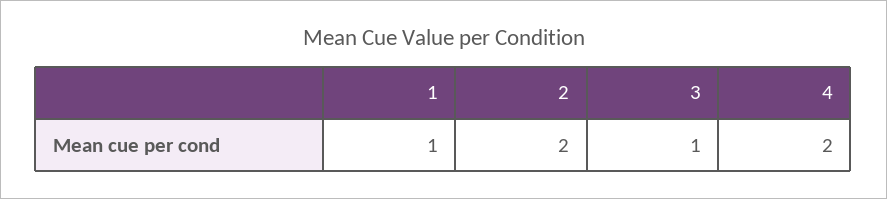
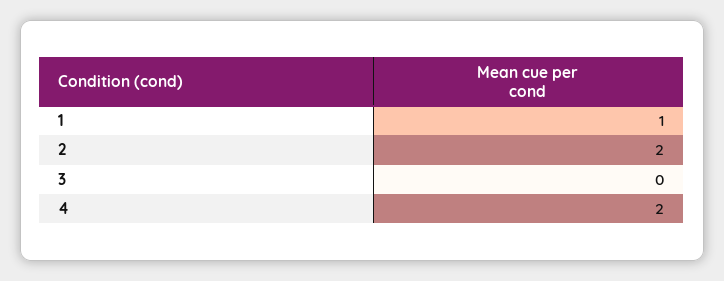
  {
    "1": 1,
    "2": 2,
-   "3": 1,
+   "3": 0,
    "4": 2
  }

